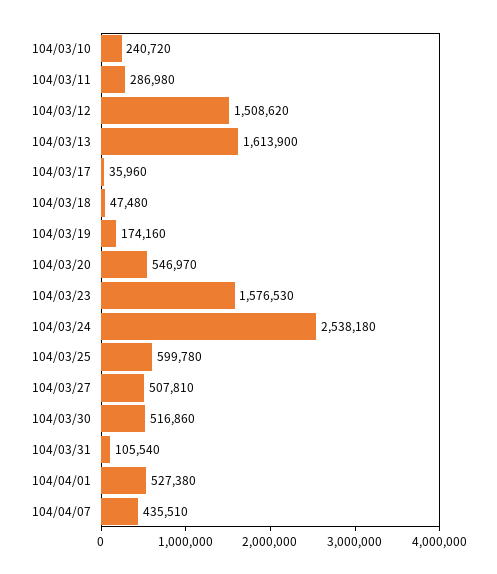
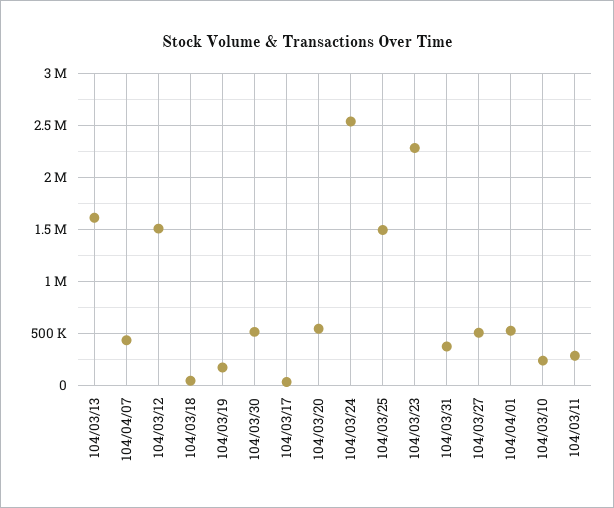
  {
    "104/03/10": 240720,
    "104/03/11": 286980,
    "104/03/12": 1508620,
    "104/03/13": 1613900,
    "104/03/17": 35960,
    "104/03/18": 47480,
    "104/03/19": 174160,
    "104/03/20": 546970,
-   "104/03/23": 1576530,
+   "104/03/23": 2300000,
    "104/03/24": 2538180,
-   "104/03/25": 599780,
+   "104/03/25": 1500000,
    "104/03/27": 507810,
    "104/03/30": 516860,
-   "104/03/31": 105540,
+   "104/03/31": 400000,
    "104/04/01": 527380,
    "104/04/07": 435510
  }

